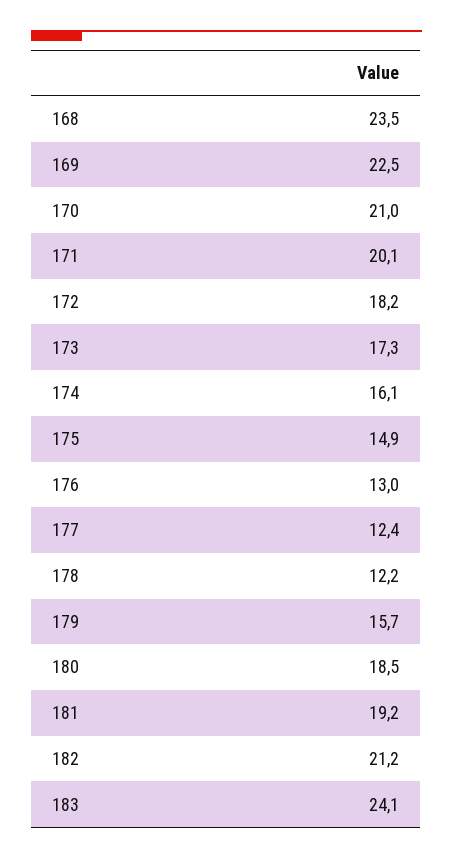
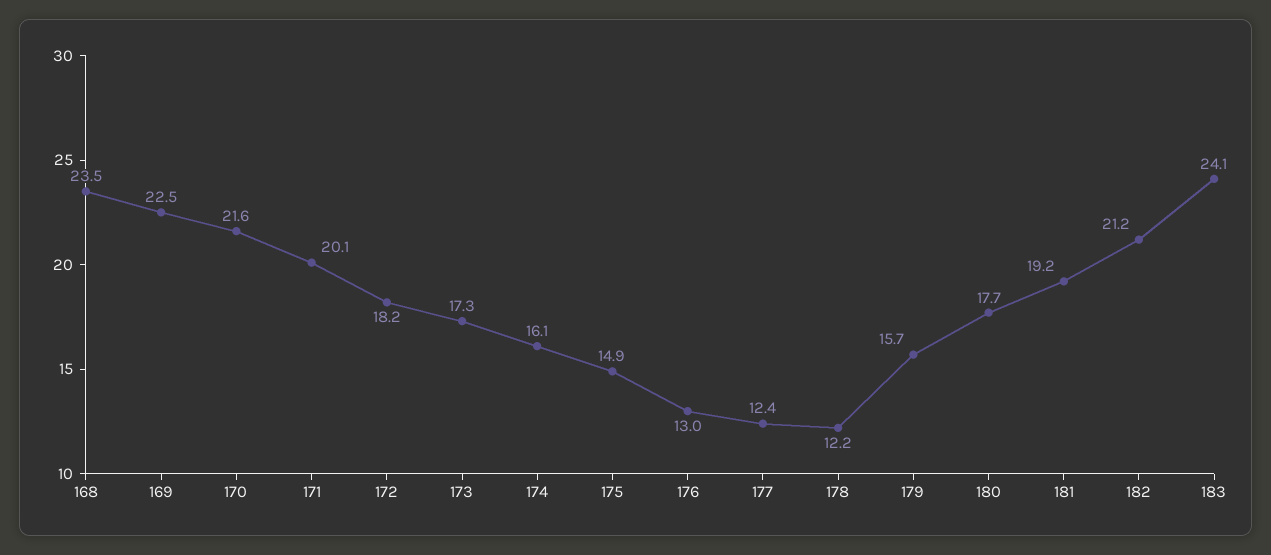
  {
    "168": 23.5,
    "169": 22.5,
-   "170": 21,
+   "170": 21.6,
    "171": 20.1,
    "172": 18.2,
    "173": 17.3,
    "174": 16.1,
    "175": 14.9,
    "176": 13,
    "177": 12.4,
    "178": 12.2,
    "179": 15.7,
-   "180": 18.5,
+   "180": 17.7,
    "181": 19.2,
    "182": 21.2,
    "183": 24.1
  }

